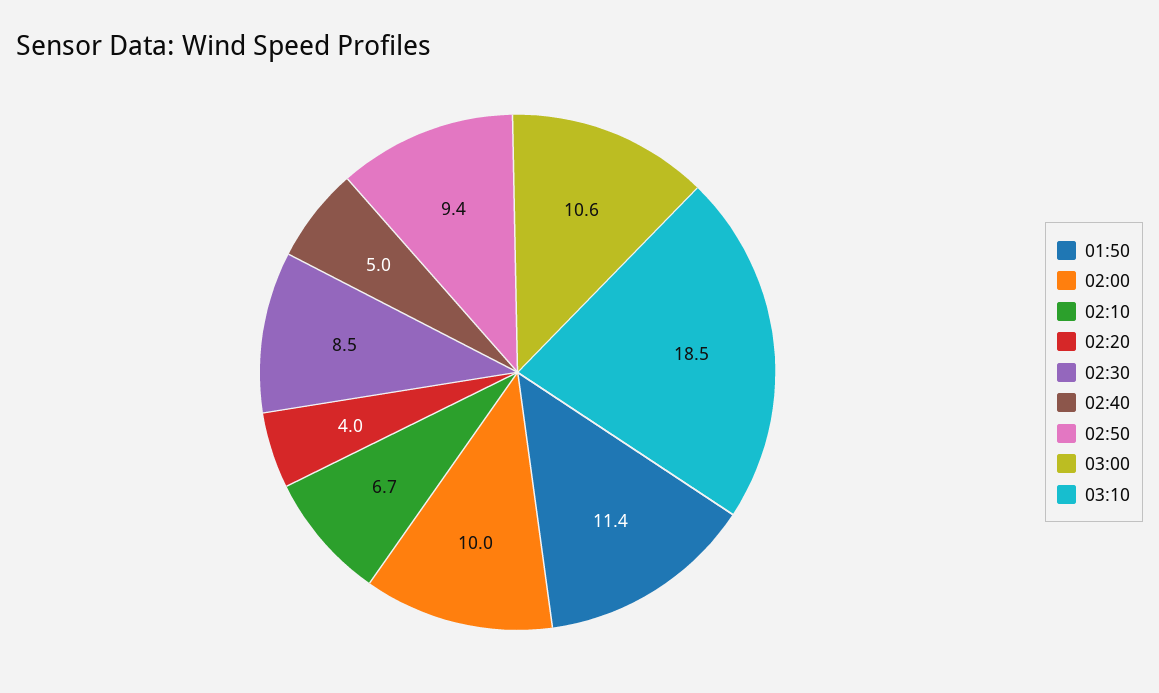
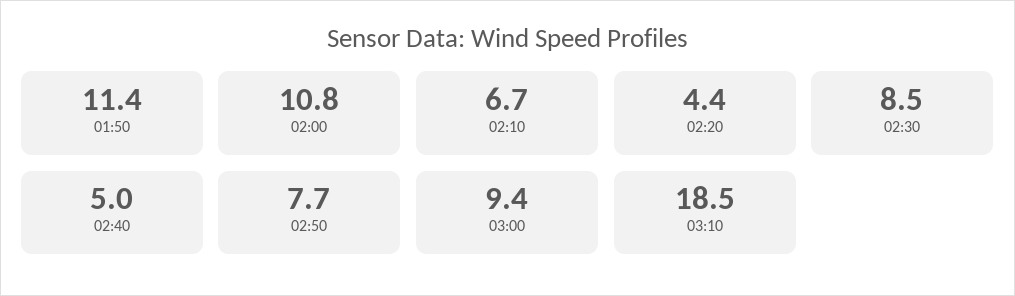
  {
    "01:50": 11.4,
-   "02:00": 10,
+   "02:00": 10.8,
    "02:10": 6.7,
-   "02:20": 4,
+   "02:20": 4.4,
    "02:30": 8.5,
    "02:40": 5,
-   "02:50": 9.4,
+   "02:50": 7.7,
-   "03:00": 10.6,
+   "03:00": 9.4,
    "03:10": 18.5
  }

